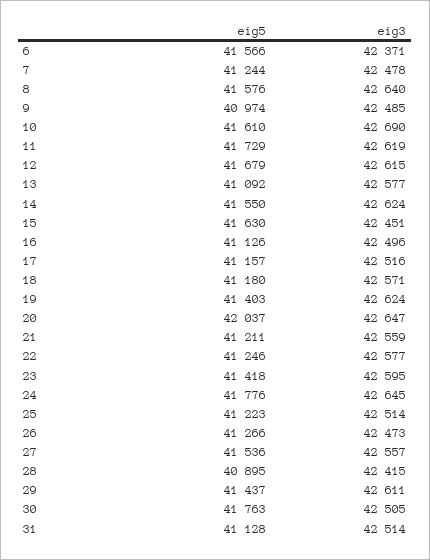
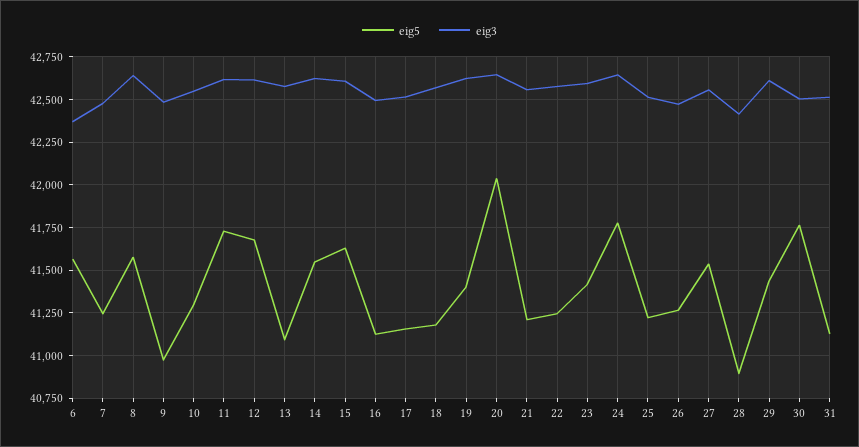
  {
    "eig5": {
      "6": 41566,
      "7": 41244,
      "8": 41576,
      "9": 40974,
-     "10": 41610,
+     "10": 41300,
      "11": 41729,
      "12": 41679,
      "13": 41092,
      "14": 41550,
      "15": 41630,
      "16": 41126,
      "17": 41157,
      "18": 41180,
      "19": 41403,
      "20": 42037,
      "21": 41211,
      "22": 41246,
      "23": 41418,
      "24": 41776,
      "25": 41223,
      "26": 41266,
      "27": 41536,
      "28": 40895,
      "29": 41437,
      "30": 41763,
      "31": 41128
    },
    "eig3": {
      "6": 42371,
      "7": 42478,
      "8": 42640,
      "9": 42485,
-     "10": 42690,
+     "10": 42550,
      "11": 42619,
      "12": 42615,
      "13": 42577,
      "14": 42624,
-     "15": 42451,
+     "15": 42600,
      "16": 42496,
      "17": 42516,
      "18": 42571,
      "19": 42624,
      "20": 42647,
      "21": 42559,
      "22": 42577,
      "23": 42595,
      "24": 42645,
      "25": 42514,
      "26": 42473,
      "27": 42557,
      "28": 42415,
      "29": 42611,
      "30": 42505,
      "31": 42514
    }
  }

